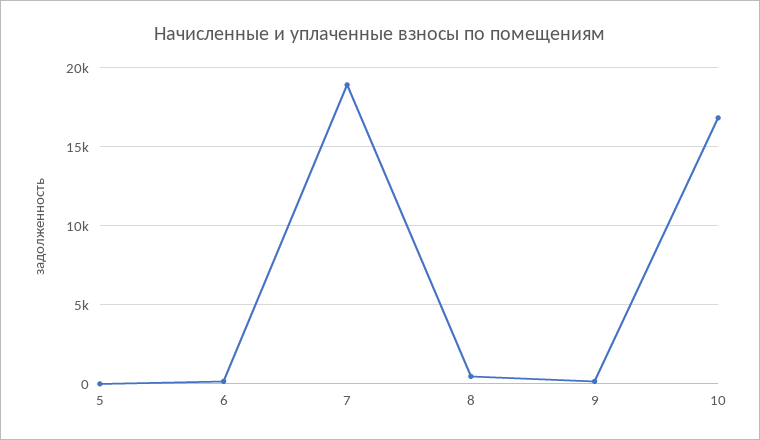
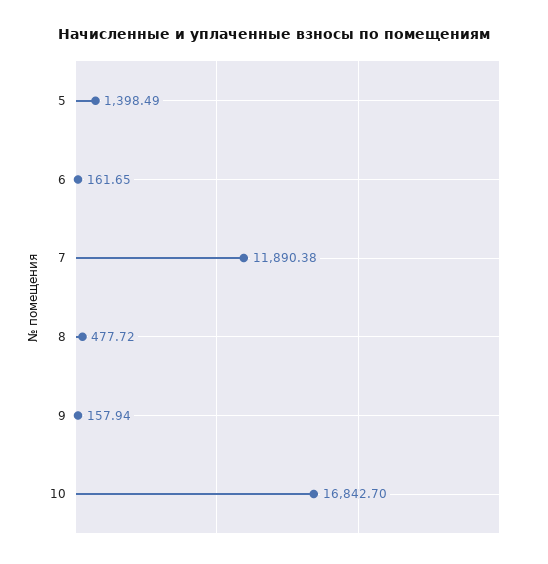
  {
-   "5": 0,
+   "5": 1398.49,
    "6": 161.65,
-   "7": 19000,
+   "7": 11890.38,
    "8": 477.72,
    "9": 157.94,
    "10": 16842.7
  }

